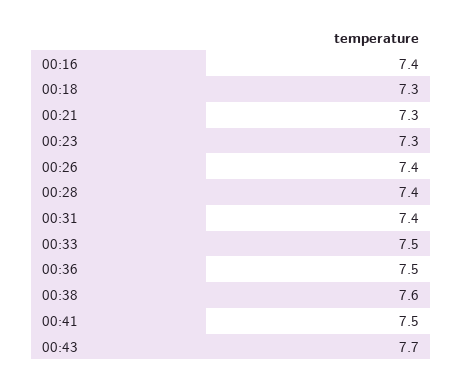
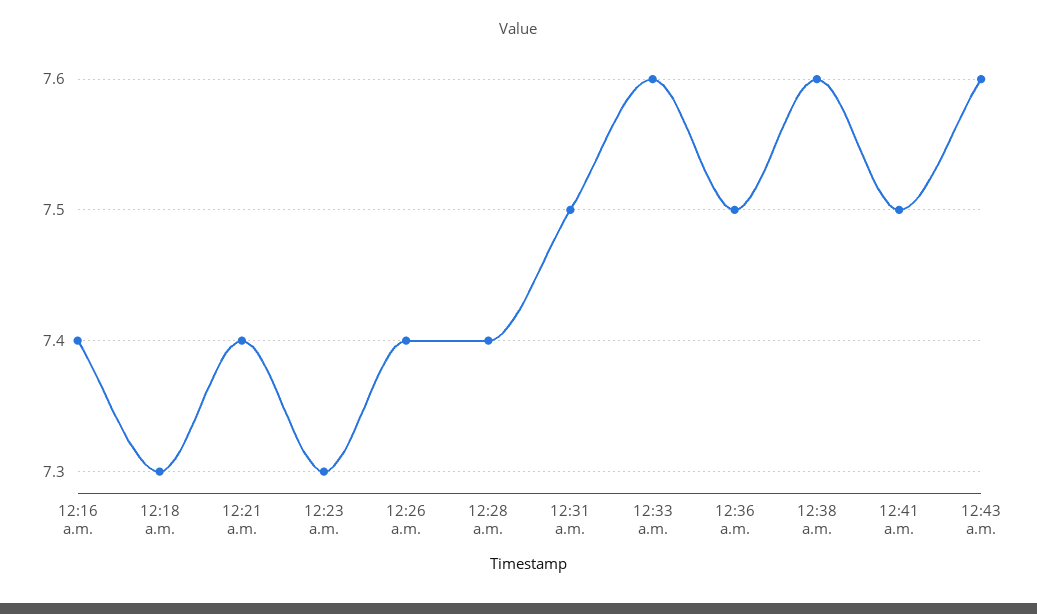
  {
    "00:16": 7.4,
    "00:18": 7.3,
-   "00:21": 7.3,
+   "00:21": 7.4,
    "00:23": 7.3,
    "00:26": 7.4,
    "00:28": 7.4,
-   "00:31": 7.4,
+   "00:31": 7.5,
-   "00:33": 7.5,
+   "00:33": 7.6,
    "00:36": 7.5,
    "00:38": 7.6,
    "00:41": 7.5,
-   "00:43": 7.7
+   "00:43": 7.6
  }

